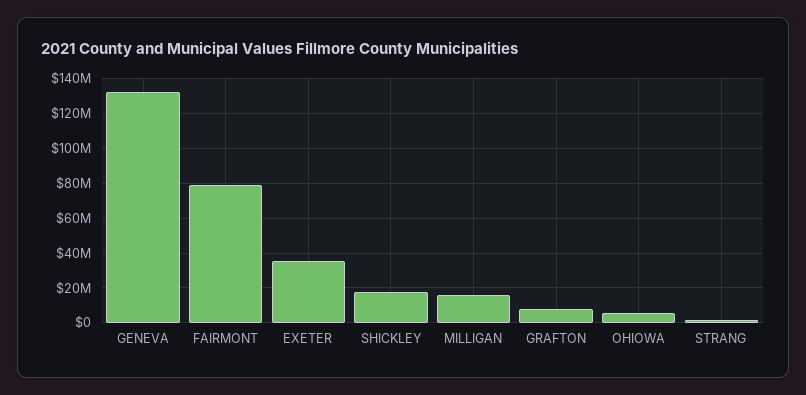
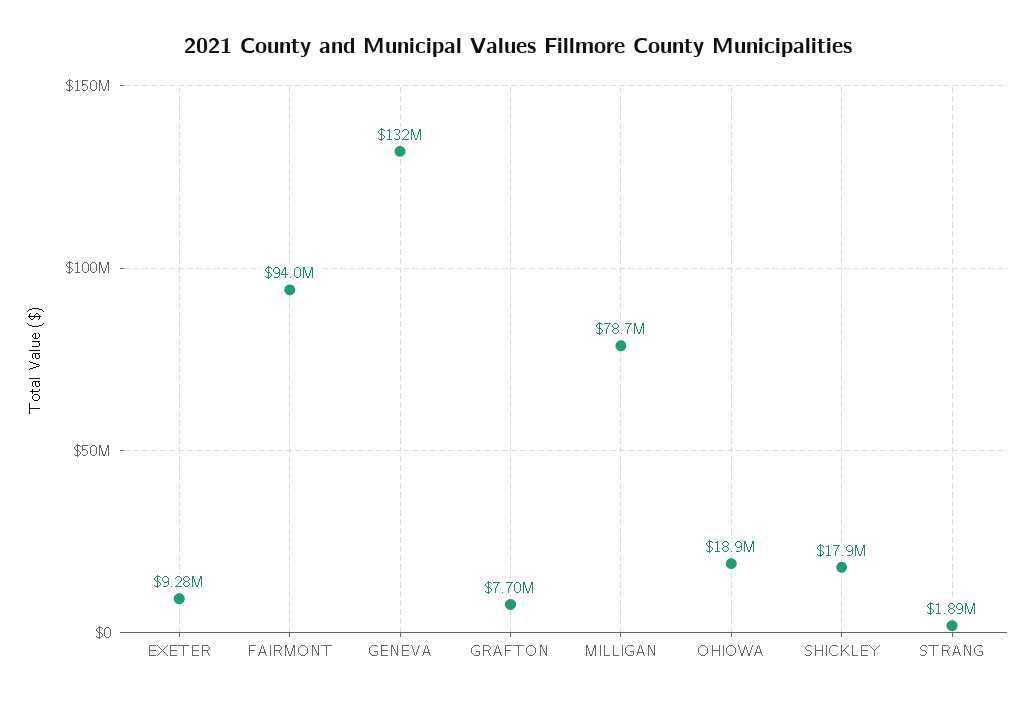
  {
    "GENEVA": 132000000,
-   "FAIRMONT": 80000000,
+   "FAIRMONT": 94000000,
-   "EXETER": 35000000,
+   "EXETER": 9280000,
    "SHICKLEY": 17900000,
-   "MILLIGAN": 15000000,
+   "MILLIGAN": 78700000,
    "GRAFTON": 7700000,
-   "OHIOWA": 5000000,
+   "OHIOWA": 18900000,
    "STRANG": 1890000
  }

